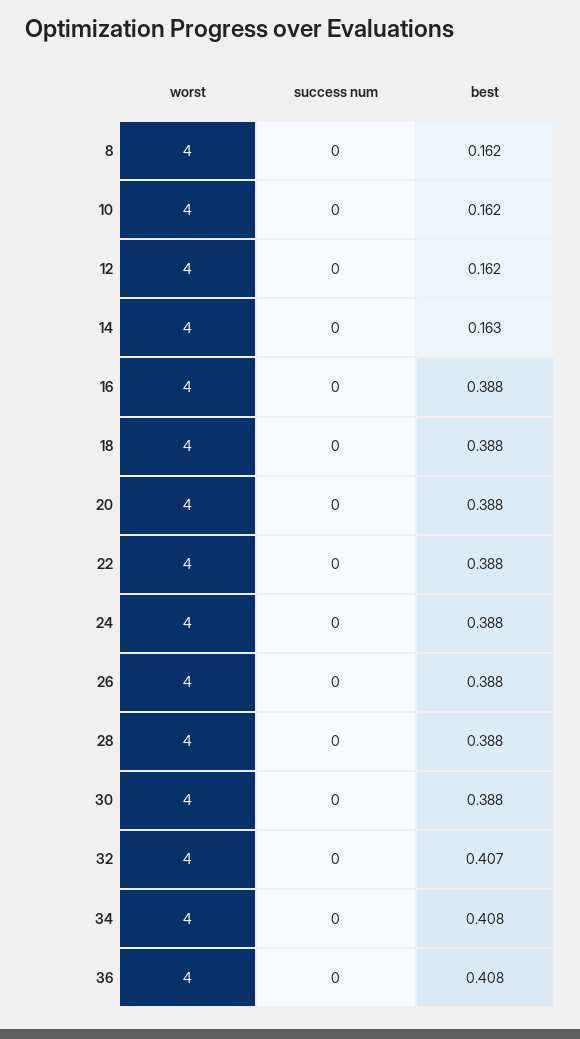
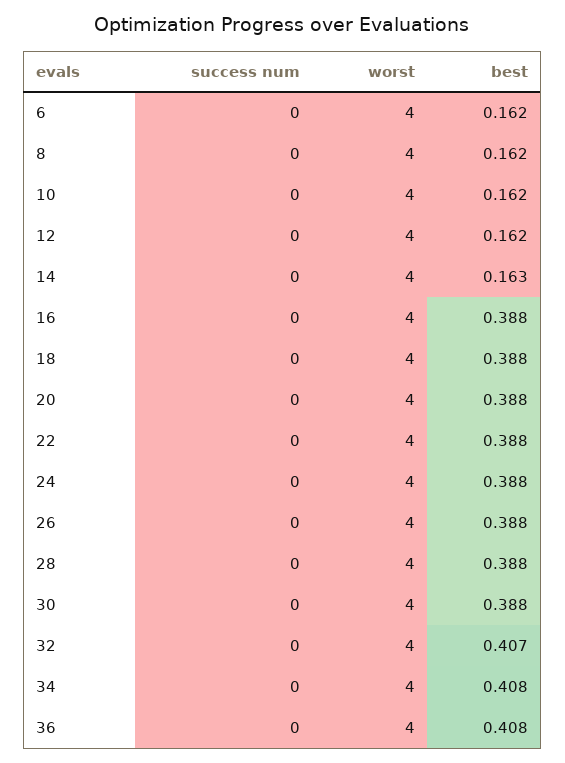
  {
    "worst": {
      "8": 4,
      "10": 4,
      "12": 4,
      "14": 4,
      "16": 4,
      "18": 4,
      "20": 4,
      "22": 4,
      "24": 4,
      "26": 4,
      "28": 4,
      "30": 4,
      "32": 4,
      "34": 4,
-     "36": 4
+     "36": 4,
+     "6": 4
    },
    "success num": {
      "8": 0,
      "10": 0,
      "12": 0,
      "14": 0,
      "16": 0,
      "18": 0,
      "20": 0,
      "22": 0,
      "24": 0,
      "26": 0,
      "28": 0,
      "30": 0,
      "32": 0,
      "34": 0,
-     "36": 0
+     "36": 0,
+     "6": 0
    },
    "best": {
      "8": 0.162,
      "10": 0.162,
      "12": 0.162,
      "14": 0.163,
      "16": 0.388,
      "18": 0.388,
      "20": 0.388,
      "22": 0.388,
      "24": 0.388,
      "26": 0.388,
      "28": 0.388,
      "30": 0.388,
      "32": 0.407,
      "34": 0.408,
-     "36": 0.408
+     "36": 0.408,
+     "6": 0.162
    }
  }

